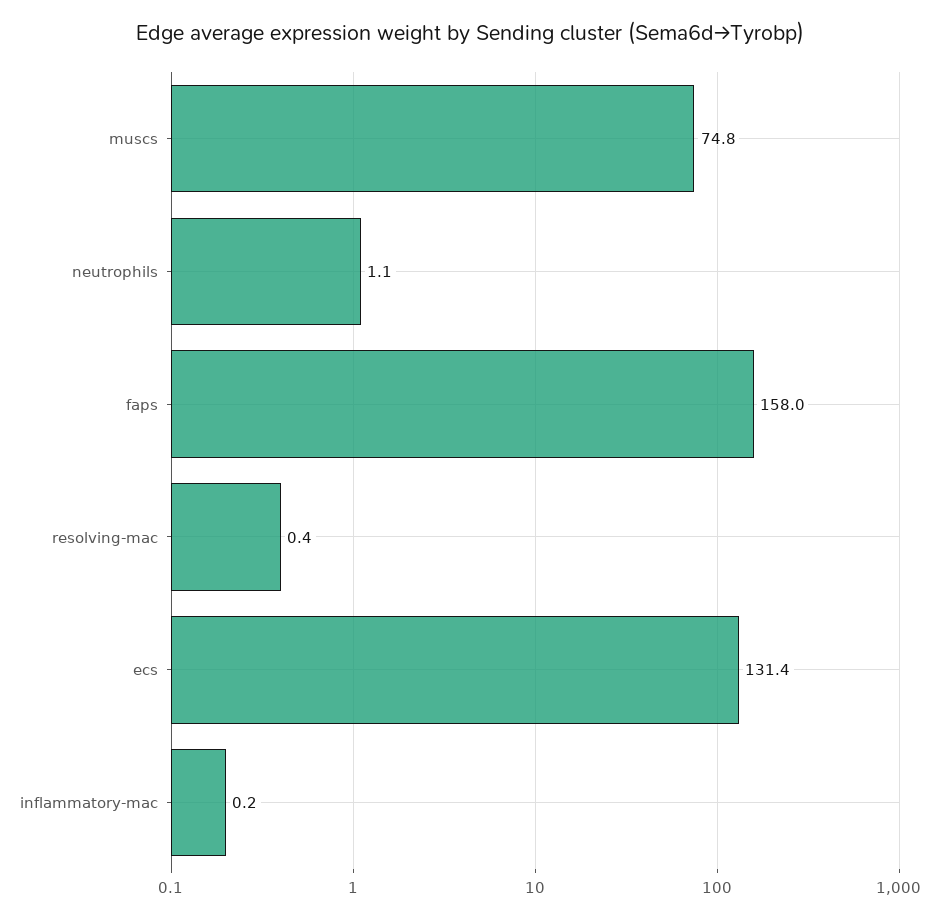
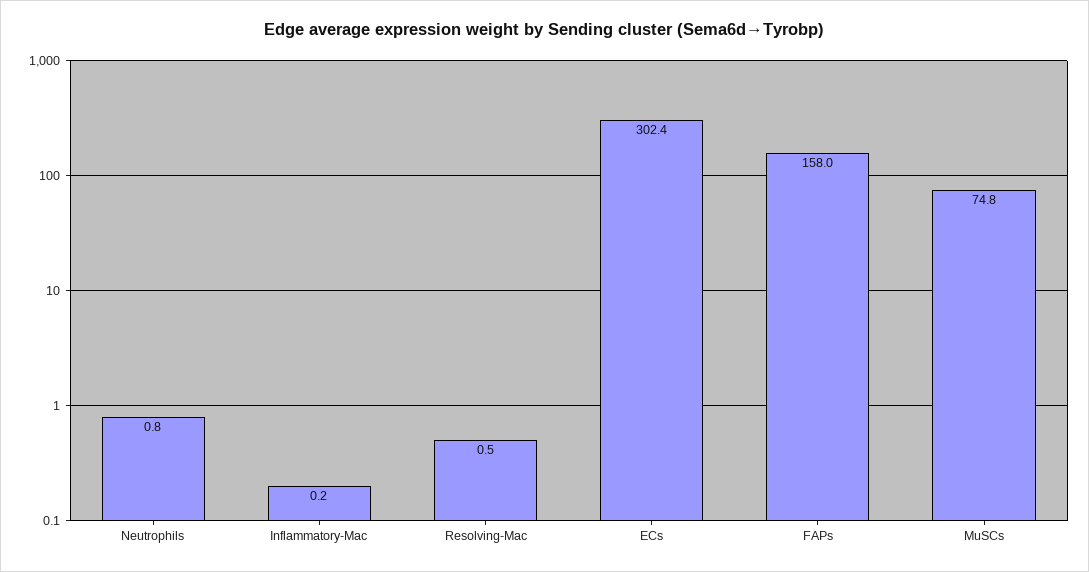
  {
    "muscs": 74.8,
-   "neutrophils": 1.1,
+   "neutrophils": 0.8,
    "faps": 158,
-   "resolving-mac": 0.4,
+   "resolving-mac": 0.5,
-   "ecs": 131.4,
+   "ecs": 302.4,
    "inflammatory-mac": 0.2
  }

